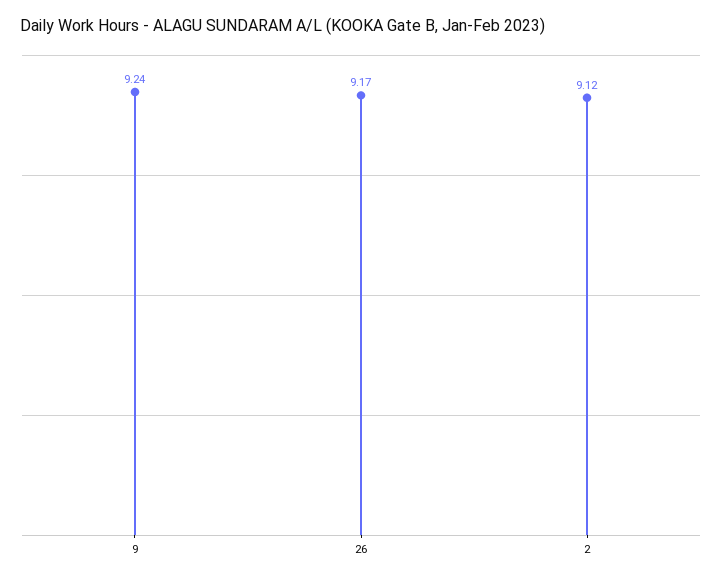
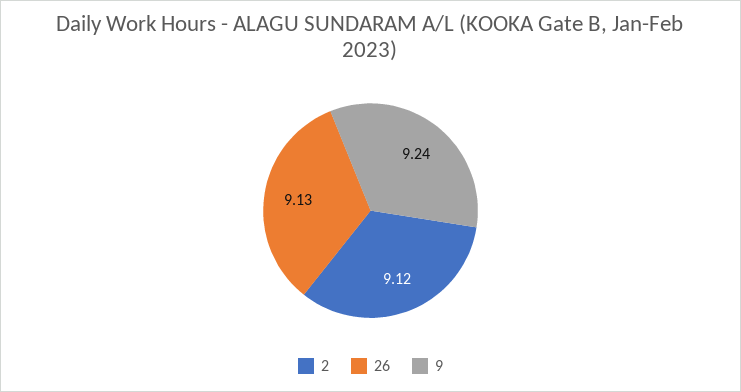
  {
    "9": 9.24,
-   "26": 9.17,
+   "26": 9.13,
    "2": 9.12
  }

